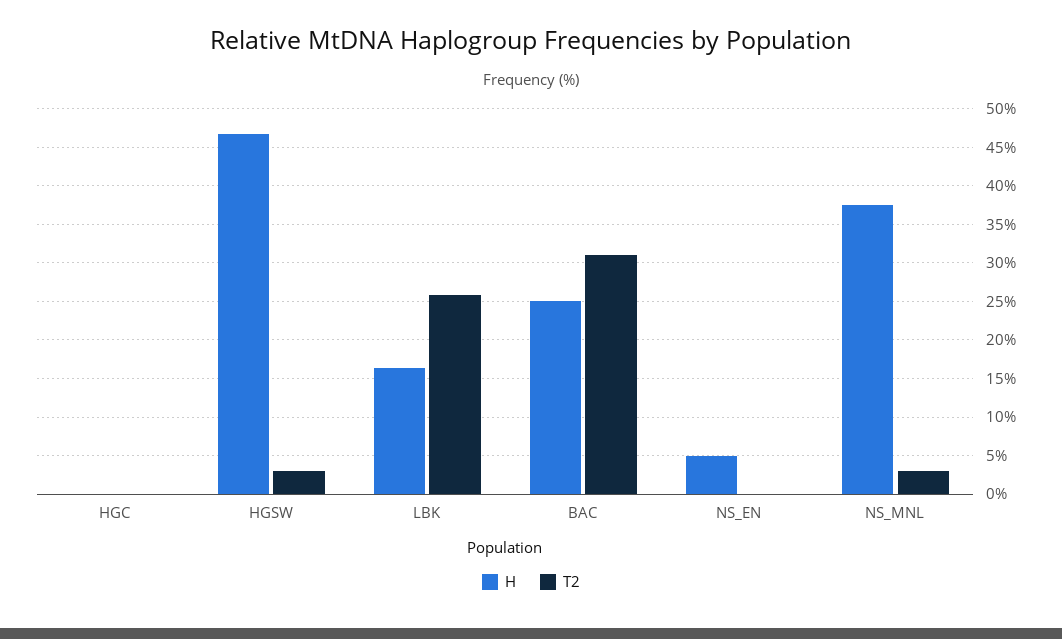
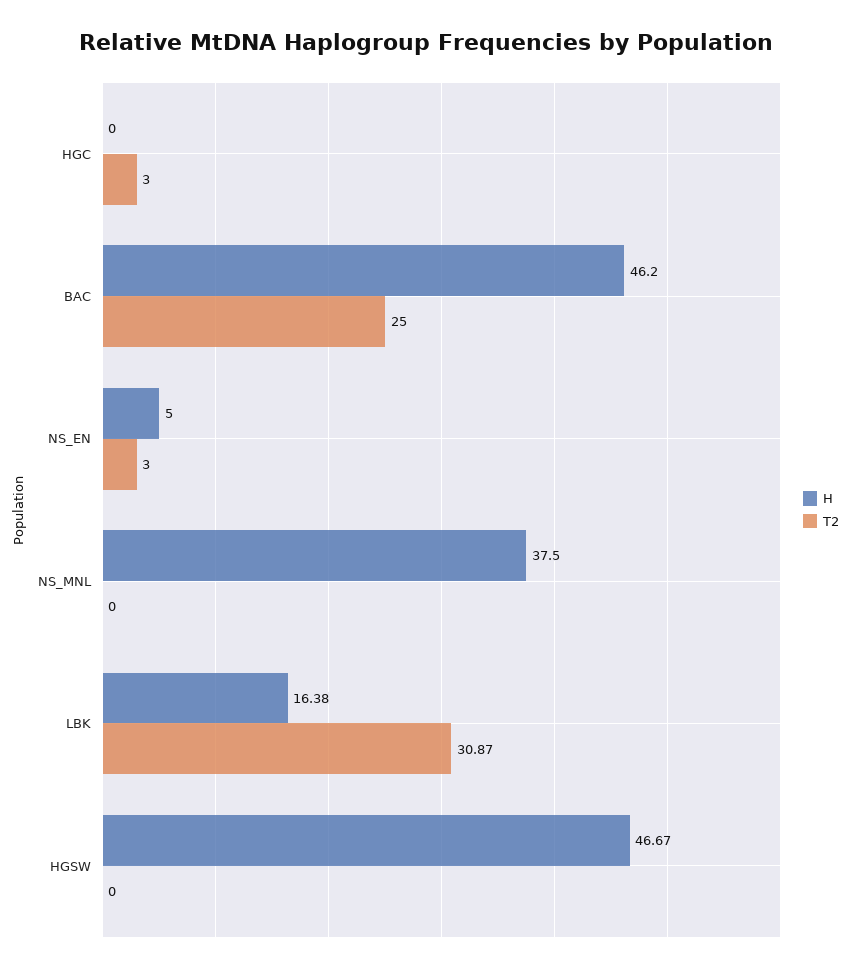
  {
    "H": {
      "HGC": 0,
      "HGSW": 46.67,
      "LBK": 16.38,
-     "BAC": 25,
+     "BAC": 46.2,
      "NS_EN": 5,
      "NS_MNL": 37.5
    },
    "T2": {
-     "HGC": 0,
+     "HGC": 3,
-     "HGSW": 3,
+     "HGSW": 0,
-     "LBK": 26,
+     "LBK": 30.87,
-     "BAC": 31,
+     "BAC": 25,
-     "NS_EN": 0,
+     "NS_EN": 3,
-     "NS_MNL": 3
+     "NS_MNL": 0
    }
  }

